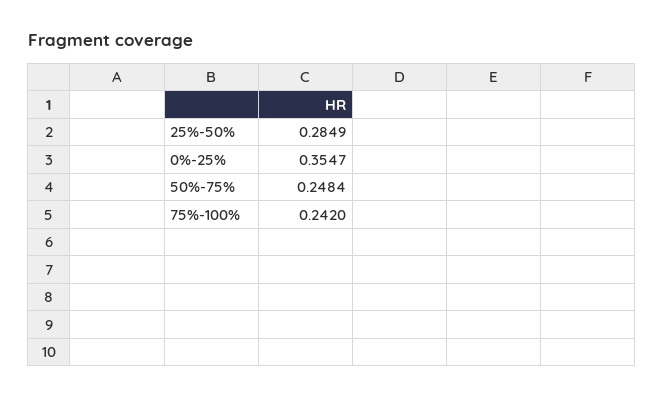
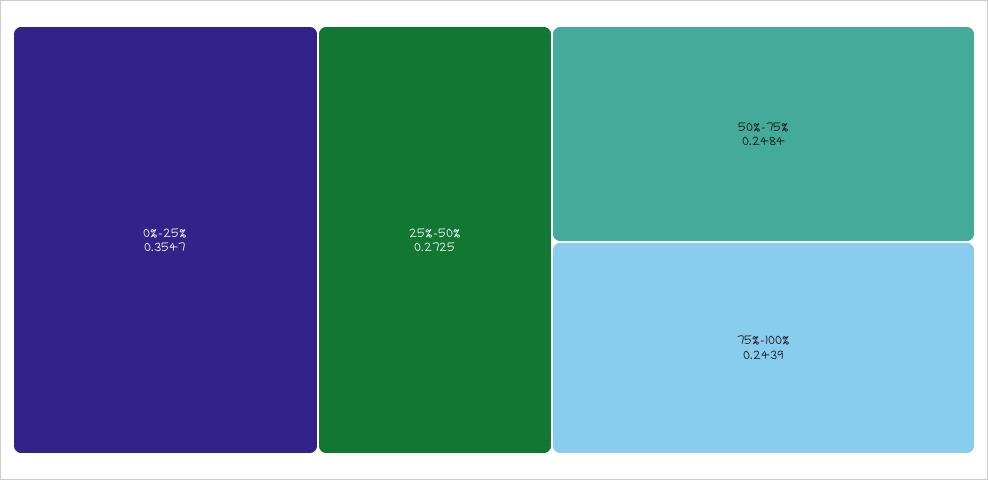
  {
-   "25%-50%": 0.2849,
+   "25%-50%": 0.2725,
    "0%-25%": 0.3547,
    "50%-75%": 0.2484,
-   "75%-100%": 0.242
+   "75%-100%": 0.2439
  }

